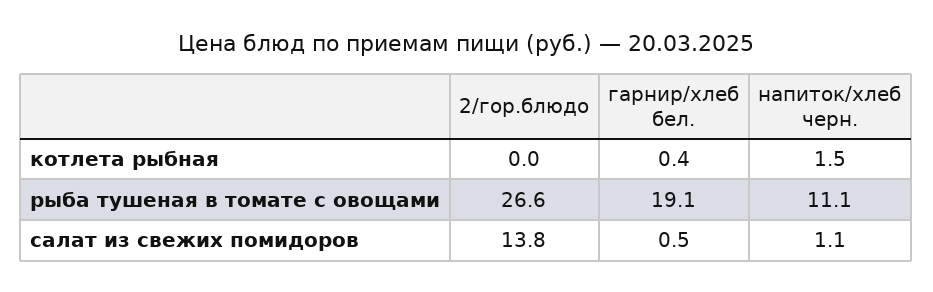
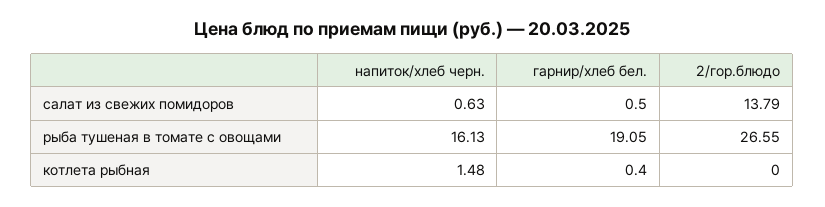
  {
    "2/гор.блюдо": {
      "котлета рыбная": 0,
      "рыба тушеная в томате с овощами": 26.55,
      "салат из свежих помидоров": 13.79
    },
    "гарнир/хлеб бел.": {
      "котлета рыбная": 0.4,
      "рыба тушеная в томате с овощами": 19.05,
      "салат из свежих помидоров": 0.5
    },
    "напиток/хлеб черн.": {
      "котлета рыбная": 1.48,
-     "рыба тушеная в томате с овощами": 11.1,
+     "рыба тушеная в томате с овощами": 16.13,
-     "салат из свежих помидоров": 1.1
+     "салат из свежих помидоров": 0.63
    }
  }

